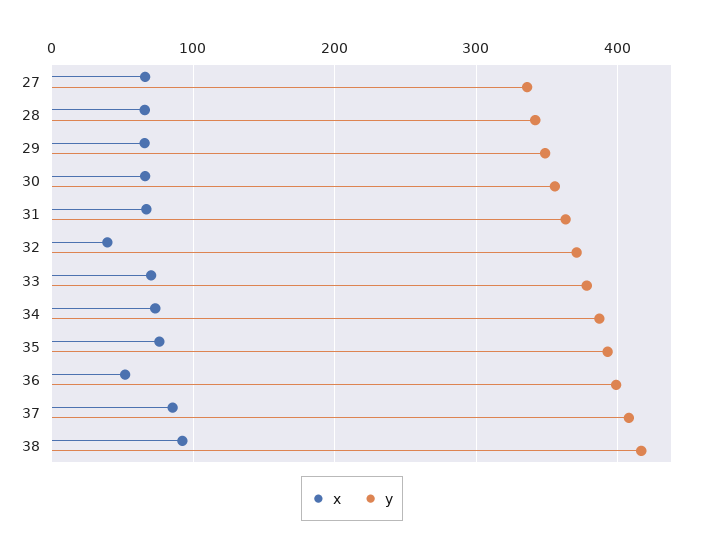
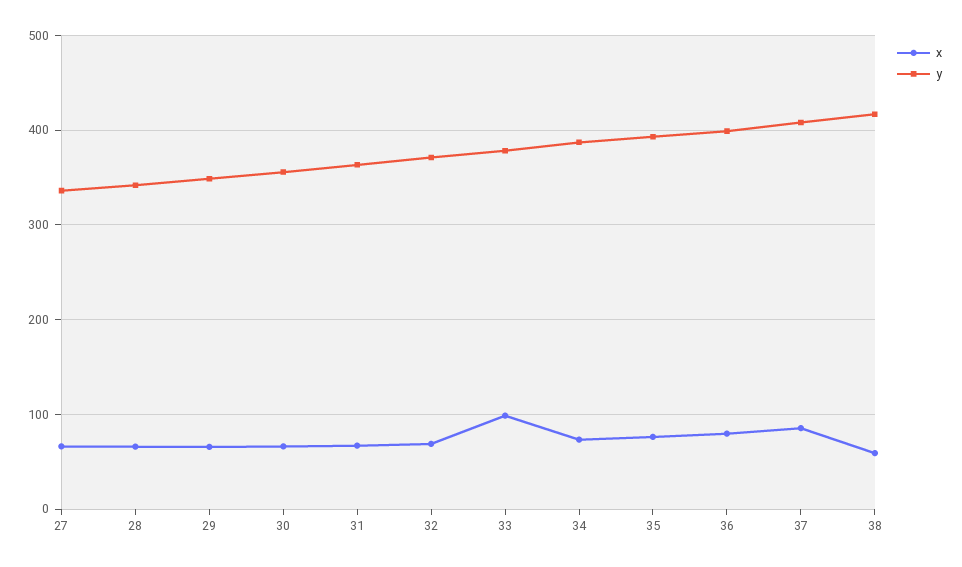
  {
    "x": {
      "27": 70,
      "28": 70,
      "29": 70,
      "30": 70,
      "31": 70,
-     "32": 40,
+     "32": 70,
-     "33": 70,
+     "33": 100,
      "34": 70,
      "35": 80,
-     "36": 50,
+     "36": 80,
      "37": 90,
-     "38": 90
+     "38": 60
    },
    "y": {
      "27": 340,
      "28": 340,
      "29": 350,
      "30": 360,
      "31": 360,
      "32": 370,
      "33": 380,
      "34": 390,
      "35": 390,
      "36": 400,
      "37": 410,
      "38": 420
    }
  }

